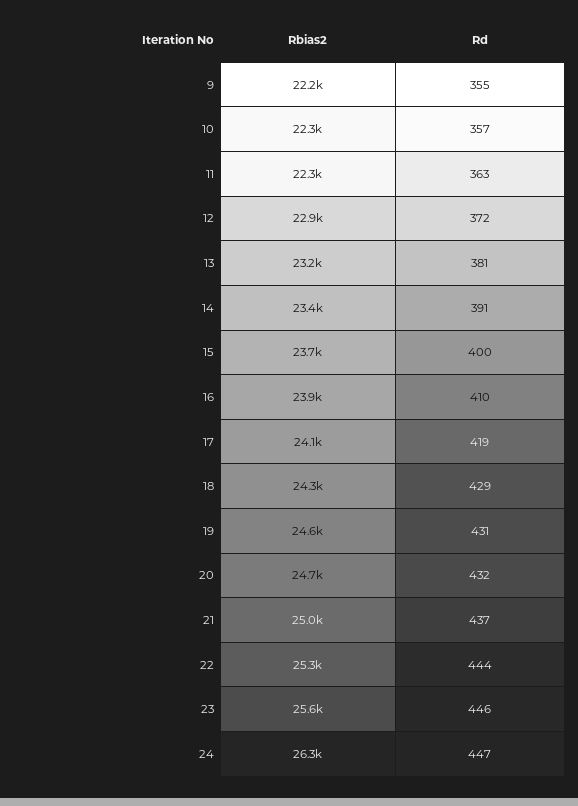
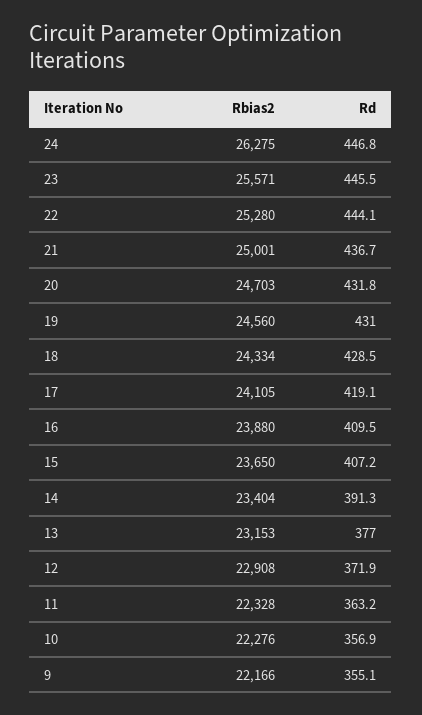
  {
    "Rbias2": {
      "9": 22166,
      "10": 22276,
      "11": 22328,
      "12": 22908,
      "13": 23153,
      "14": 23404,
      "15": 23650,
      "16": 23880,
      "17": 24105,
      "18": 24334,
      "19": 24560,
      "20": 24703,
      "21": 25001,
      "22": 25280,
      "23": 25571,
      "24": 26275
    },
    "Rd": {
      "9": 355.1,
      "10": 356.9,
      "11": 363.2,
      "12": 371.9,
-     "13": 381,
+     "13": 377,
      "14": 391.3,
-     "15": 400,
+     "15": 407.2,
      "16": 409.5,
      "17": 419.1,
      "18": 428.5,
      "19": 431,
      "20": 431.8,
      "21": 436.7,
      "22": 444.1,
      "23": 445.5,
      "24": 446.8
    }
  }

